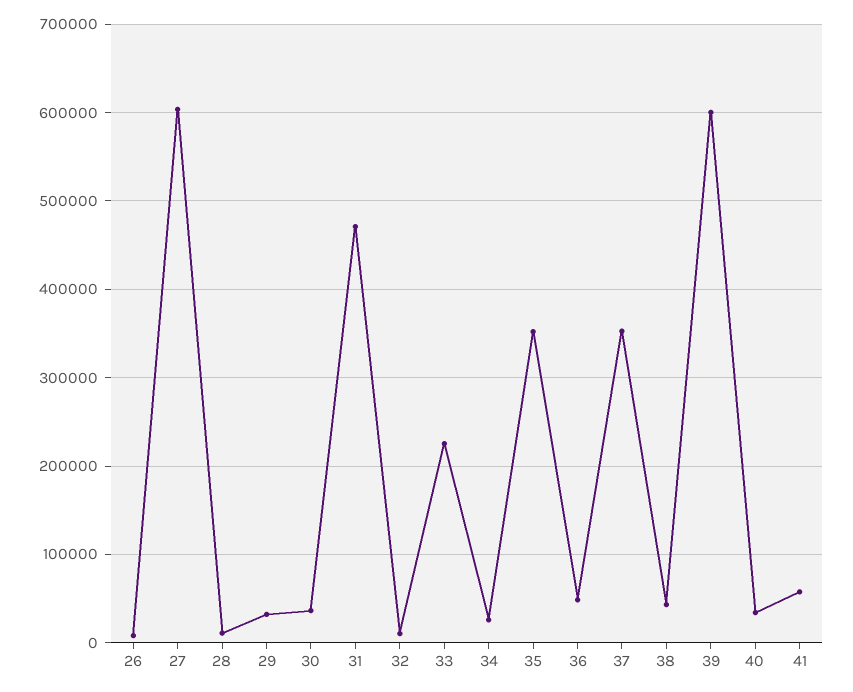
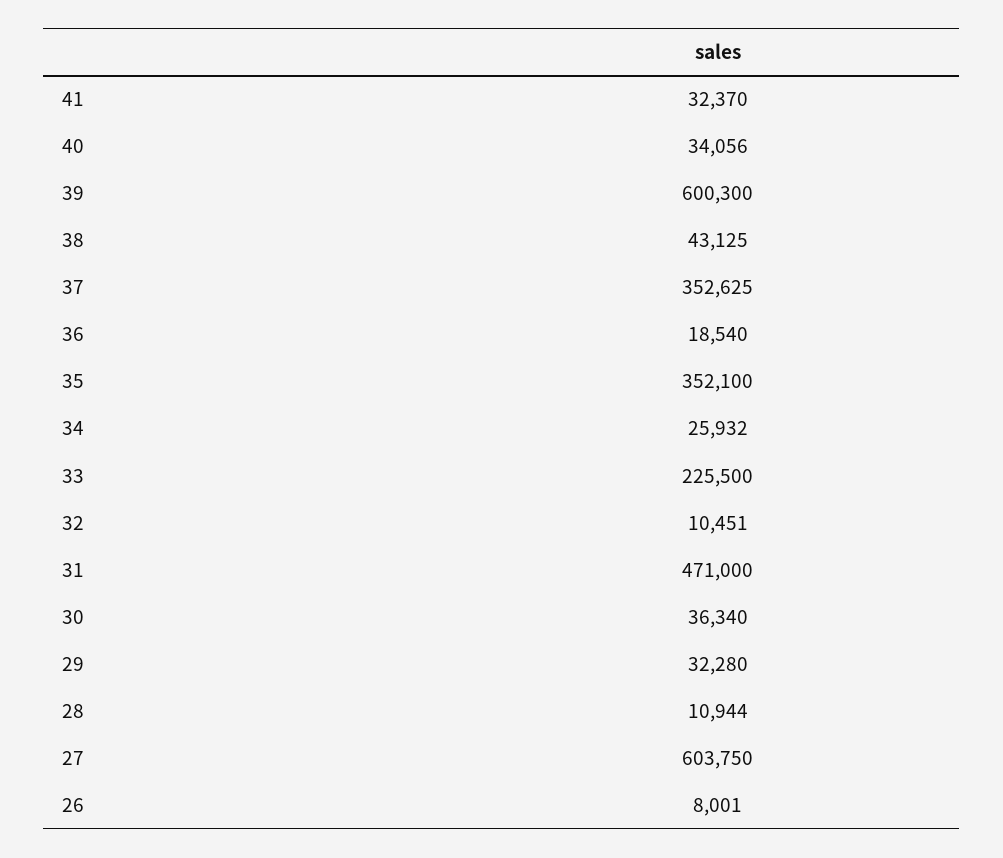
  {
    "26": 8001,
    "27": 603750,
    "28": 10944,
    "29": 32280,
    "30": 36340,
    "31": 471000,
    "32": 10451,
    "33": 225500,
    "34": 25932,
    "35": 352100,
-   "36": 50000,
+   "36": 18540,
    "37": 352625,
    "38": 43125,
    "39": 600300,
    "40": 34056,
-   "41": 60000
+   "41": 32370
  }

